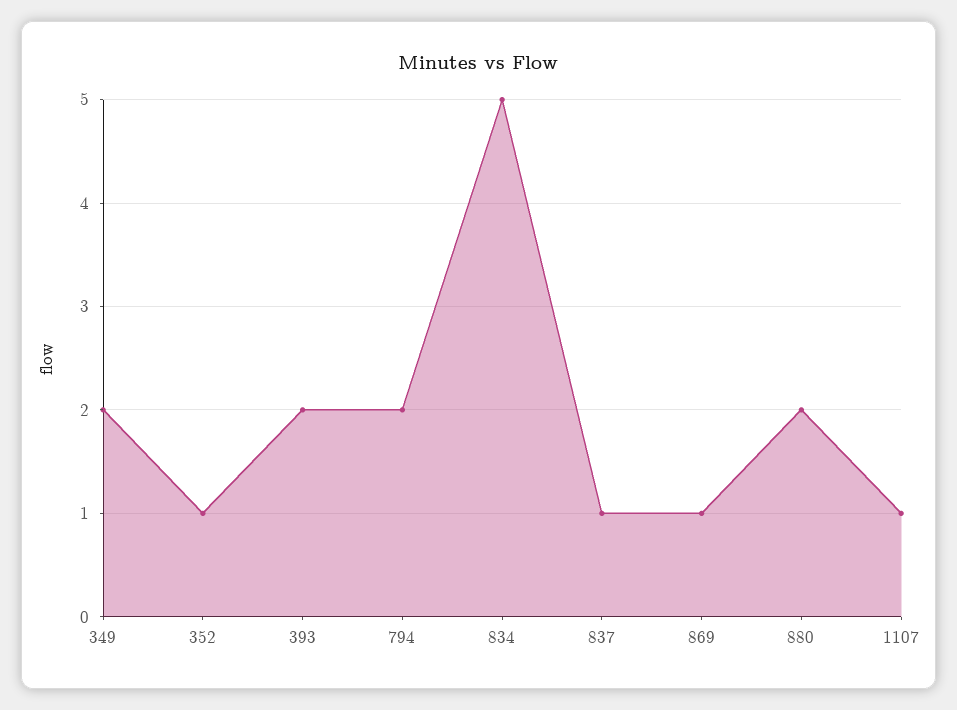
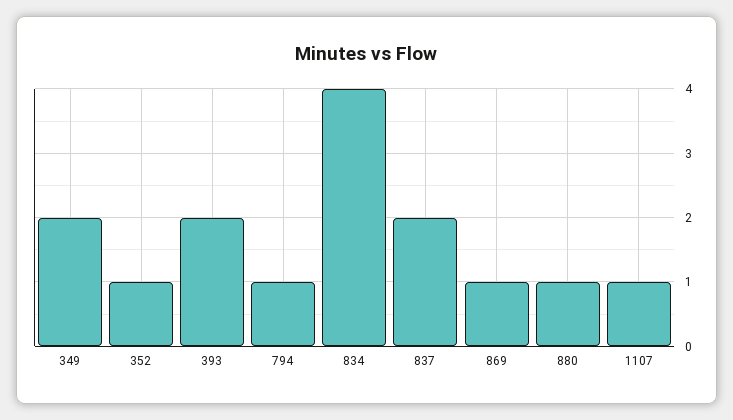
  {
    "349": 2,
    "352": 1,
    "393": 2,
-   "794": 2,
+   "794": 1,
-   "834": 5,
+   "834": 4,
-   "837": 1,
+   "837": 2,
    "869": 1,
-   "880": 2,
+   "880": 1,
    "1107": 1
  }

